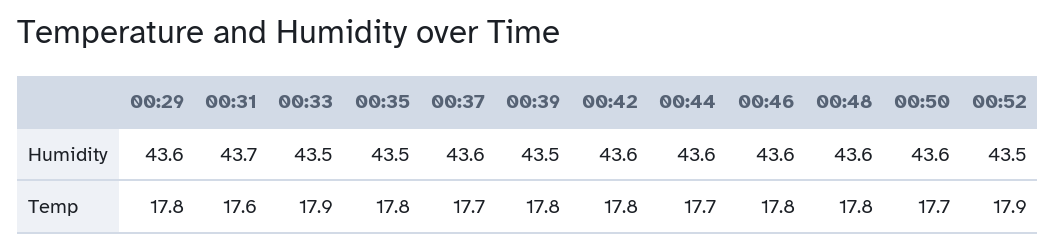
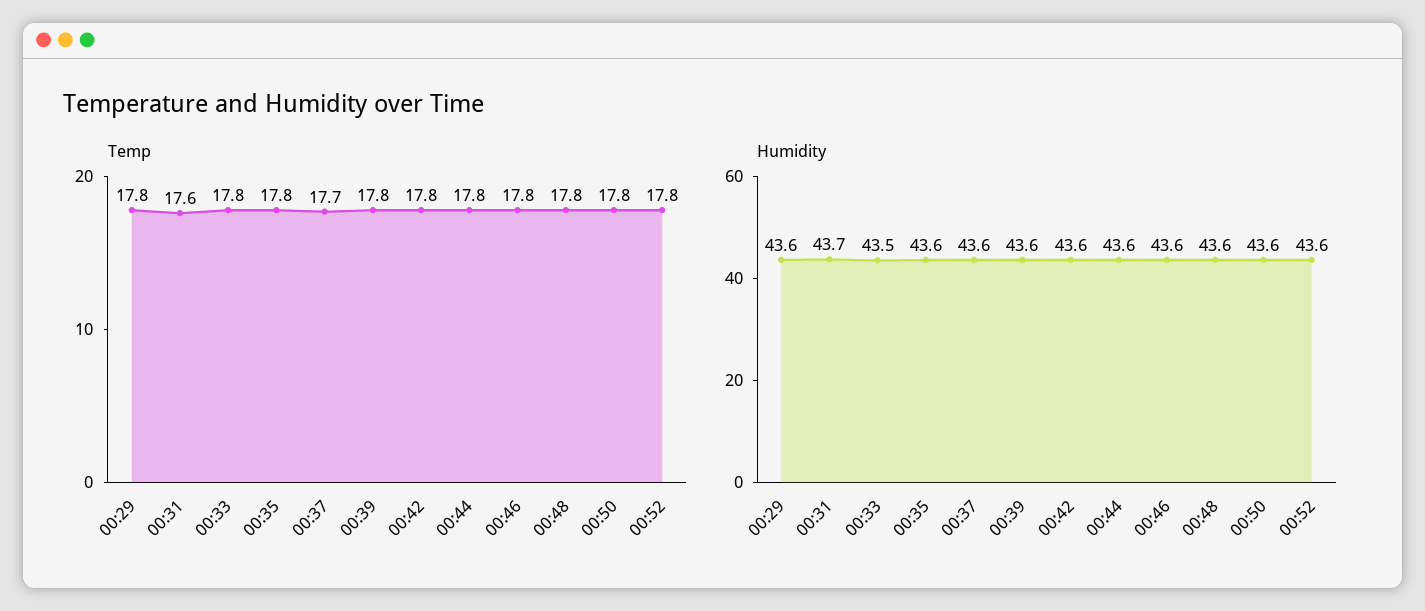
  {
    "Humidity": {
      "00:29": 43.6,
      "00:31": 43.7,
      "00:33": 43.5,
-     "00:35": 43.5,
+     "00:35": 43.6,
      "00:37": 43.6,
-     "00:39": 43.5,
+     "00:39": 43.6,
      "00:42": 43.6,
      "00:44": 43.6,
      "00:46": 43.6,
      "00:48": 43.6,
      "00:50": 43.6,
-     "00:52": 43.5
+     "00:52": 43.6
    },
    "Temp": {
      "00:29": 17.8,
      "00:31": 17.6,
-     "00:33": 17.9,
+     "00:33": 17.8,
      "00:35": 17.8,
      "00:37": 17.7,
      "00:39": 17.8,
      "00:42": 17.8,
-     "00:44": 17.7,
+     "00:44": 17.8,
      "00:46": 17.8,
      "00:48": 17.8,
-     "00:50": 17.7,
+     "00:50": 17.8,
-     "00:52": 17.9
+     "00:52": 17.8
    }
  }

